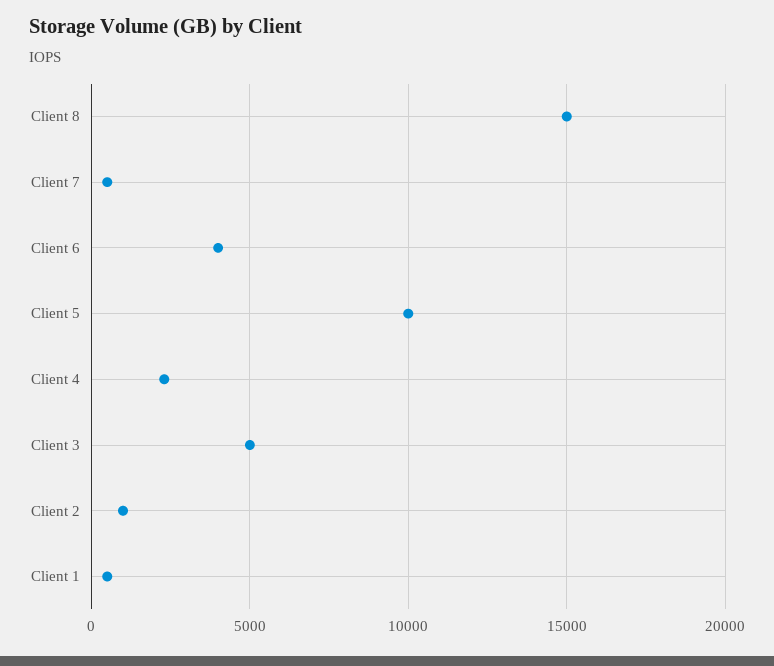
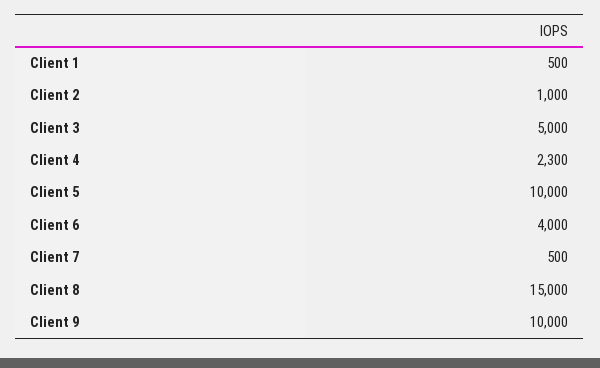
  {
    "Client 8": 15000,
    "Client 7": 500,
    "Client 6": 4000,
    "Client 5": 10000,
    "Client 4": 2300,
    "Client 3": 5000,
    "Client 2": 1000,
-   "Client 1": 500
+   "Client 1": 500,
+   "Client 9": 10000
  }

